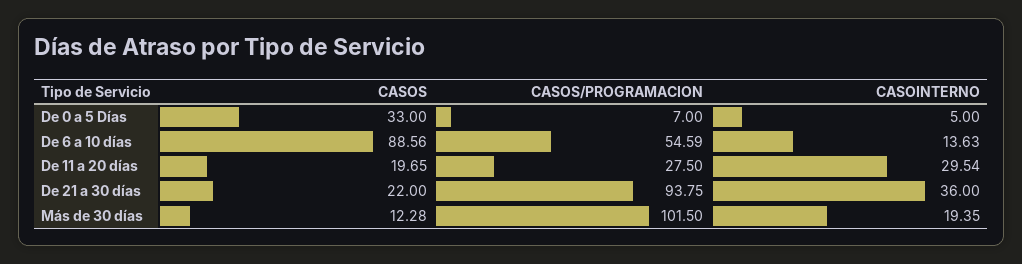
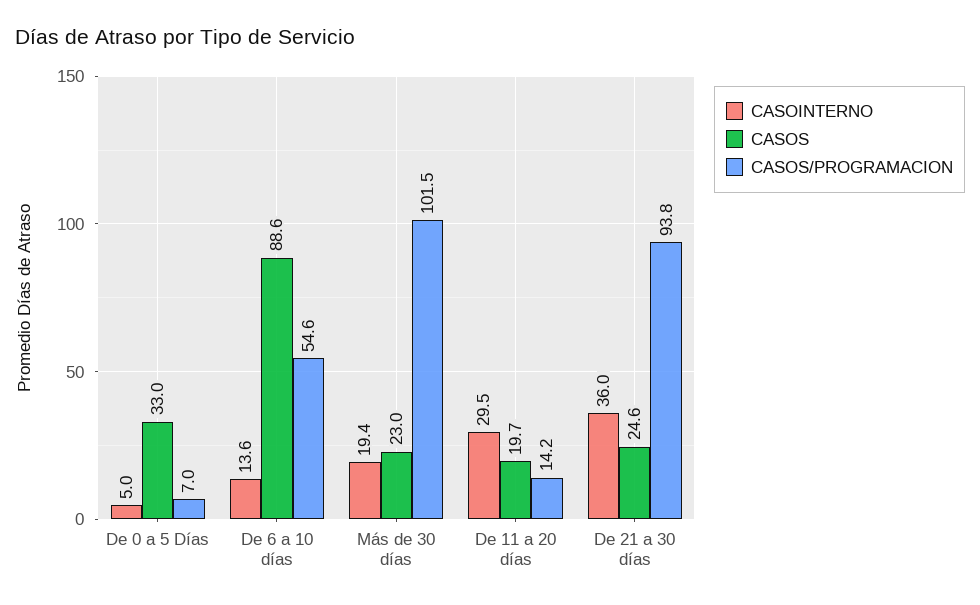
  {
    "CASOS": {
      "De 0 a 5 Días": 33,
      "De 6 a 10 días": 88.56,
      "De 11 a 20 días": 19.65,
-     "De 21 a 30 días": 22,
+     "De 21 a 30 días": 24.6,
-     "Más de 30 días": 12.28
+     "Más de 30 días": 23
    },
    "CASOS/PROGRAMACION": {
      "De 0 a 5 Días": 7,
      "De 6 a 10 días": 54.59,
-     "De 11 a 20 días": 27.5,
+     "De 11 a 20 días": 14.2,
      "De 21 a 30 días": 93.75,
      "Más de 30 días": 101.5
    },
    "CASOINTERNO": {
      "De 0 a 5 Días": 5,
      "De 6 a 10 días": 13.63,
      "De 11 a 20 días": 29.54,
      "De 21 a 30 días": 36,
      "Más de 30 días": 19.35
    }
  }

